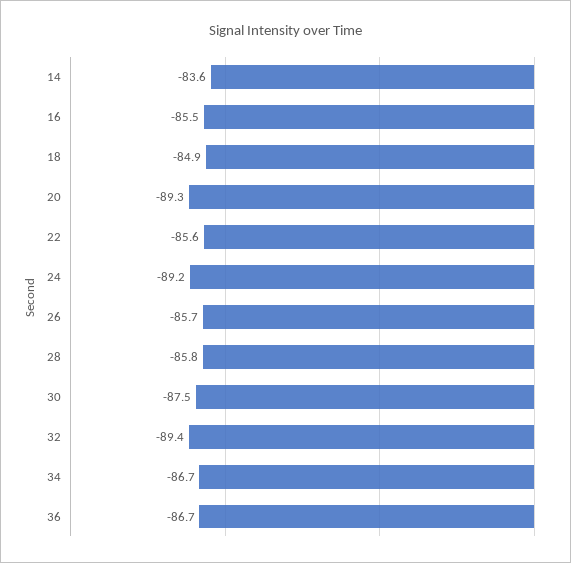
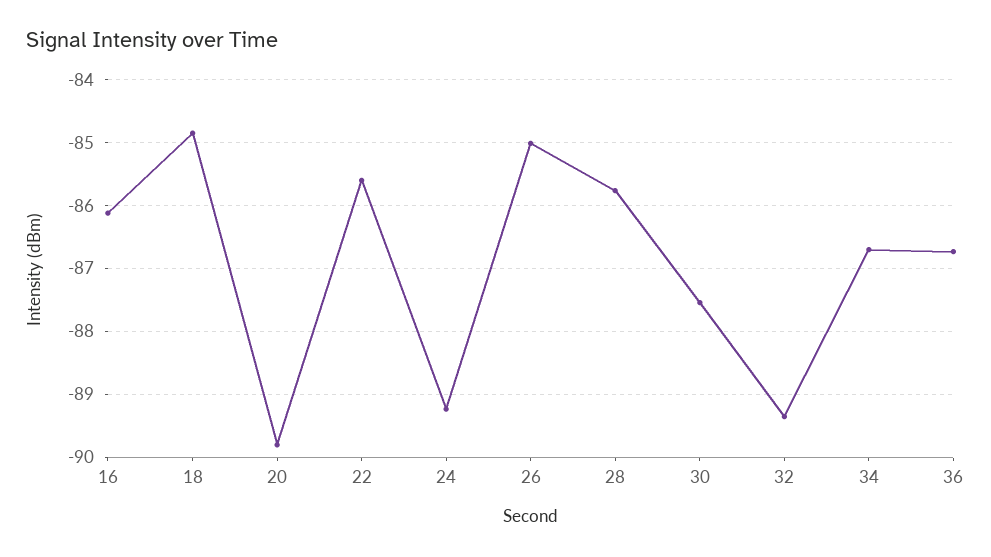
  {
-   "14": -83.6,
-   "16": -85.5,
+   "16": -86.1,
    "18": -84.9,
-   "20": -89.3,
+   "20": -89.8,
    "22": -85.6,
    "24": -89.2,
-   "26": -85.7,
+   "26": -85,
    "28": -85.8,
    "30": -87.5,
    "32": -89.4,
    "34": -86.7,
    "36": -86.7
  }

